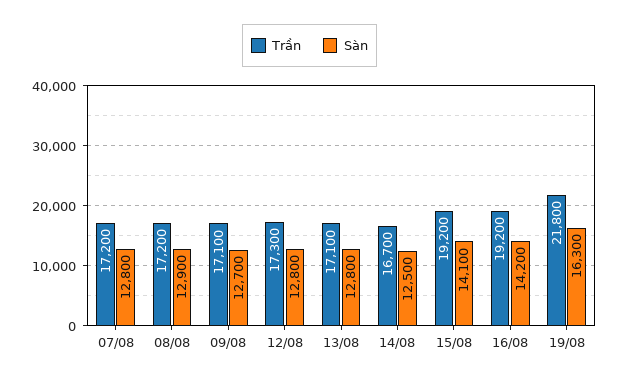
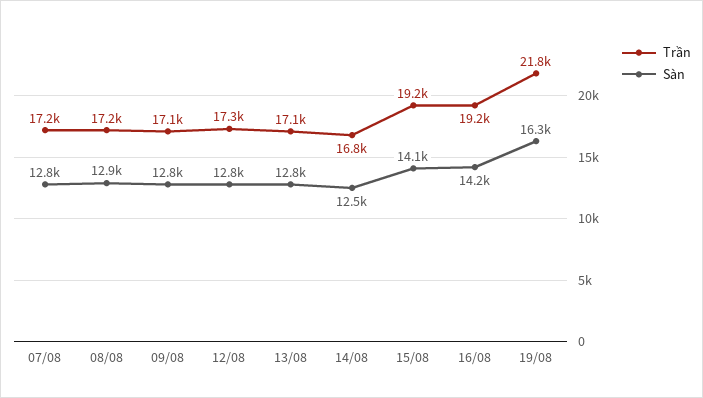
  {
    "Trần": {
      "07/08": 17200,
      "08/08": 17200,
      "09/08": 17100,
      "12/08": 17300,
      "13/08": 17100,
-     "14/08": 16700,
+     "14/08": 16800,
      "15/08": 19200,
      "16/08": 19200,
      "19/08": 21800
    },
    "Sàn": {
      "07/08": 12800,
      "08/08": 12900,
-     "09/08": 12700,
+     "09/08": 12800,
      "12/08": 12800,
      "13/08": 12800,
      "14/08": 12500,
      "15/08": 14100,
      "16/08": 14200,
      "19/08": 16300
    }
  }

